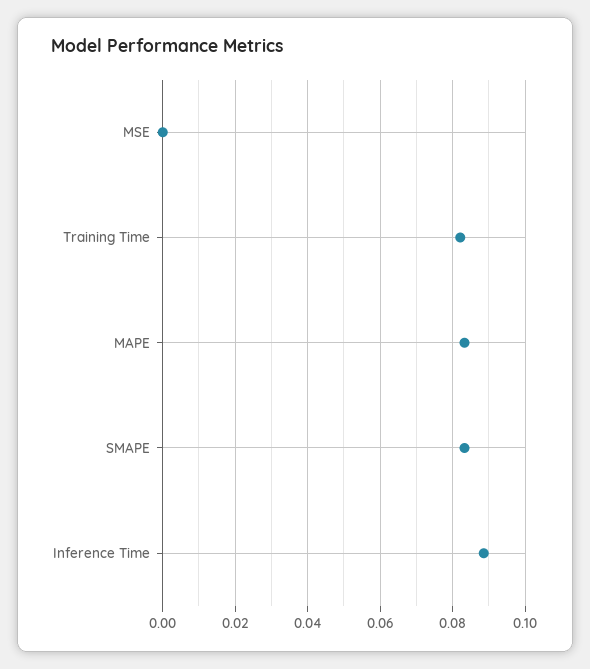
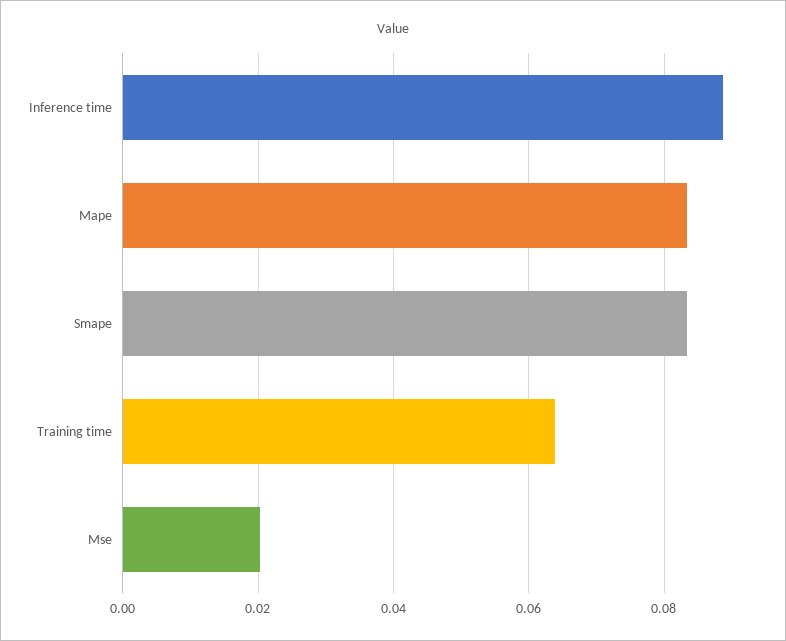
  {
-   "MSE": 0,
+   "MSE": 0.02,
-   "Training Time": 0.082,
+   "Training Time": 0.064,
    "MAPE": 0.084,
    "SMAPE": 0.084,
    "Inference Time": 0.088
  }

